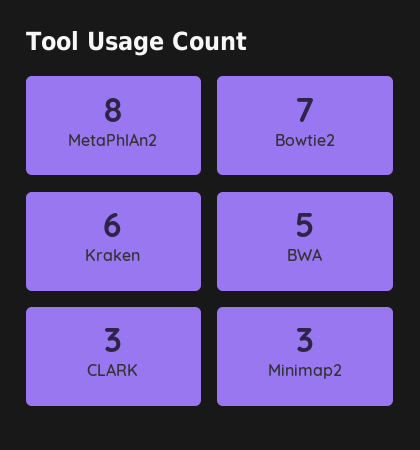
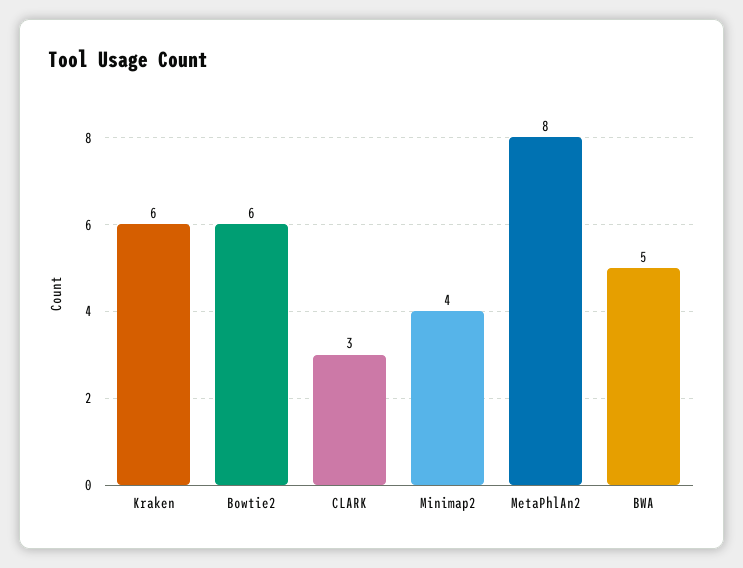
  {
    "MetaPhlAn2": 8,
-   "Bowtie2": 7,
+   "Bowtie2": 6,
    "Kraken": 6,
    "BWA": 5,
    "CLARK": 3,
-   "Minimap2": 3
+   "Minimap2": 4
  }

